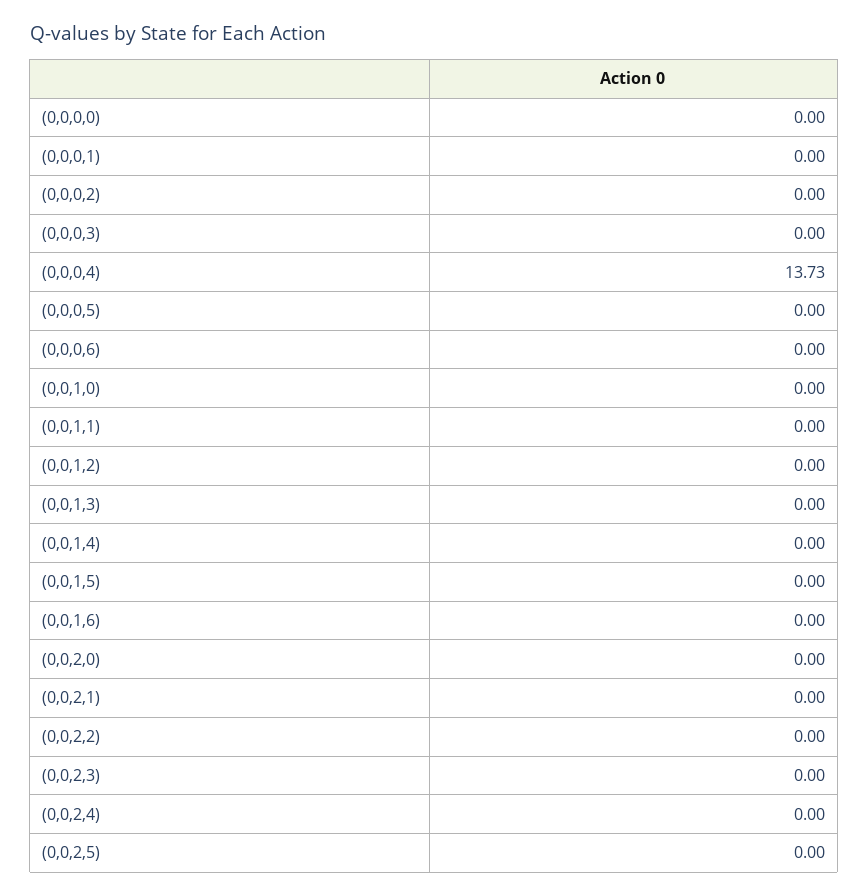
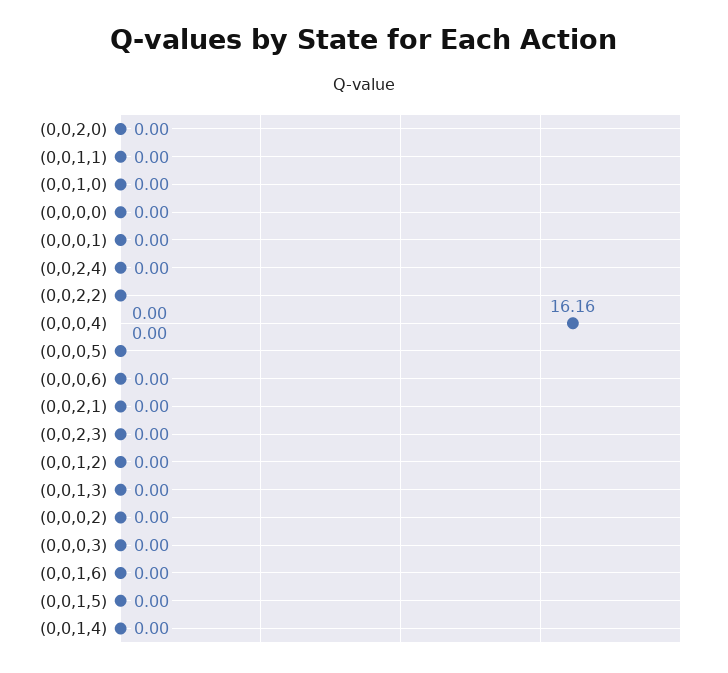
  {
    "(0,0,0,0)": 0,
    "(0,0,0,1)": 0,
    "(0,0,0,2)": 0,
    "(0,0,0,3)": 0,
-   "(0,0,0,4)": 13.73,
+   "(0,0,0,4)": 16.16,
    "(0,0,0,5)": 0,
    "(0,0,0,6)": 0,
    "(0,0,1,0)": 0,
    "(0,0,1,1)": 0,
    "(0,0,1,2)": 0,
    "(0,0,1,3)": 0,
    "(0,0,1,4)": 0,
    "(0,0,1,5)": 0,
    "(0,0,1,6)": 0,
    "(0,0,2,0)": 0,
    "(0,0,2,1)": 0,
    "(0,0,2,2)": 0,
    "(0,0,2,3)": 0,
-   "(0,0,2,4)": 0,
+   "(0,0,2,4)": 0
-   "(0,0,2,5)": 0
  }

